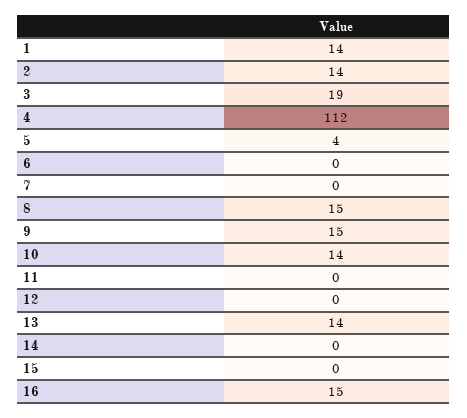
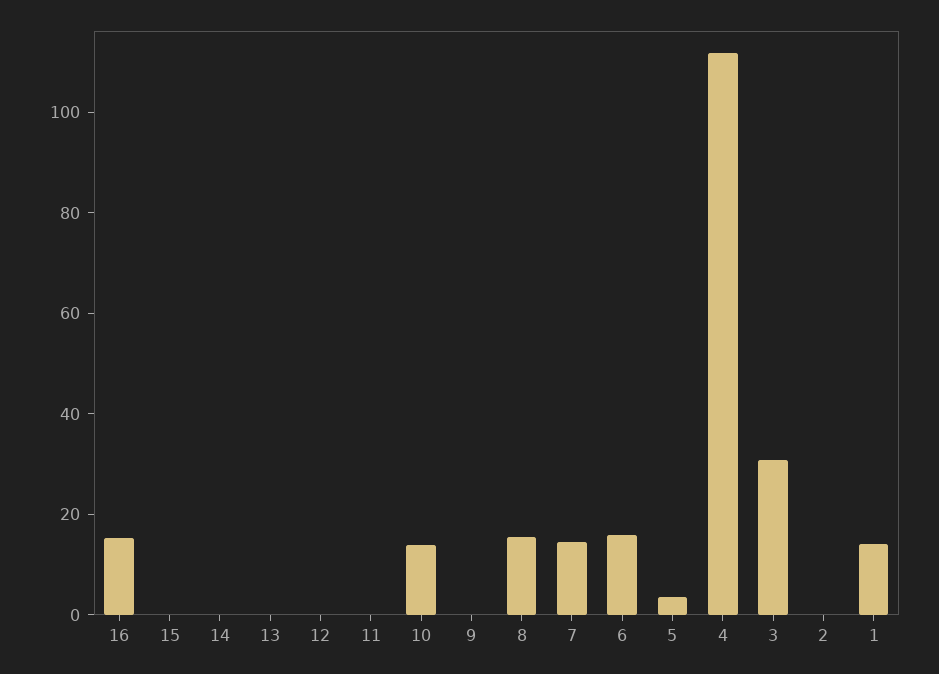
  {
    "1": 14,
-   "2": 14,
+   "2": 0,
-   "3": 19,
+   "3": 30,
    "4": 112,
    "5": 4,
-   "6": 0,
+   "6": 15,
-   "7": 0,
+   "7": 15,
    "8": 15,
-   "9": 15,
+   "9": 0,
    "10": 14,
    "11": 0,
    "12": 0,
-   "13": 14,
+   "13": 0,
    "14": 0,
    "15": 0,
    "16": 15
  }

